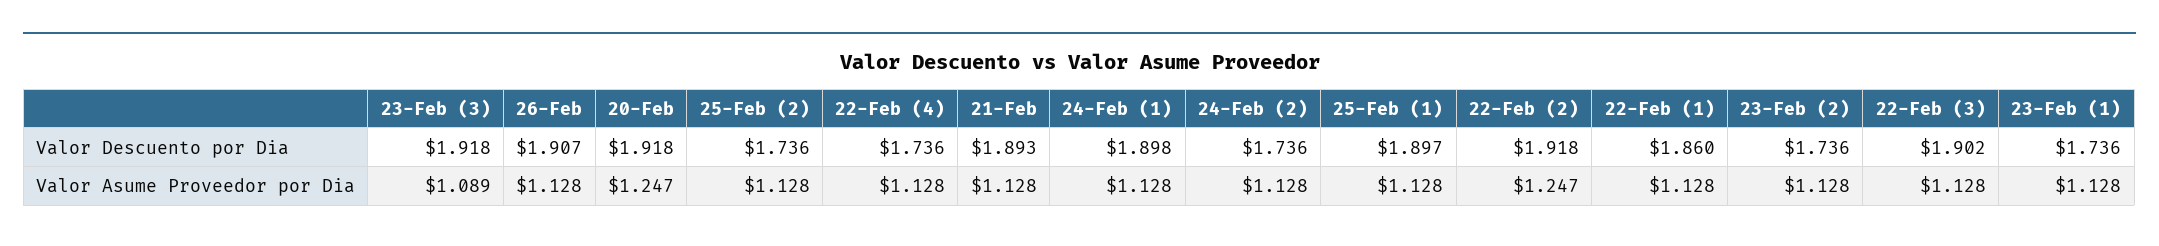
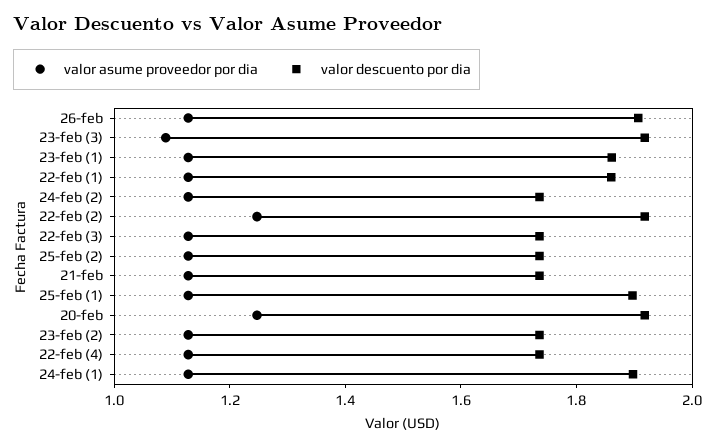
  {
    "Valor Descuento por Dia": {
      "23-Feb (3)": 1.918,
      "26-Feb": 1.907,
      "20-Feb": 1.918,
      "25-Feb (2)": 1.736,
      "22-Feb (4)": 1.736,
-     "21-Feb": 1.893,
+     "21-Feb": 1.75,
      "24-Feb (1)": 1.898,
      "24-Feb (2)": 1.736,
      "25-Feb (1)": 1.897,
      "22-Feb (2)": 1.918,
      "22-Feb (1)": 1.86,
      "23-Feb (2)": 1.736,
-     "22-Feb (3)": 1.902,
+     "22-Feb (3)": 1.75,
-     "23-Feb (1)": 1.736
+     "23-Feb (1)": 1.85
    },
    "Valor Asume Proveedor por Dia": {
      "23-Feb (3)": 1.089,
      "26-Feb": 1.128,
      "20-Feb": 1.247,
      "25-Feb (2)": 1.128,
      "22-Feb (4)": 1.128,
      "21-Feb": 1.128,
      "24-Feb (1)": 1.128,
      "24-Feb (2)": 1.128,
      "25-Feb (1)": 1.128,
      "22-Feb (2)": 1.247,
      "22-Feb (1)": 1.128,
      "23-Feb (2)": 1.128,
      "22-Feb (3)": 1.128,
      "23-Feb (1)": 1.128
    }
  }

